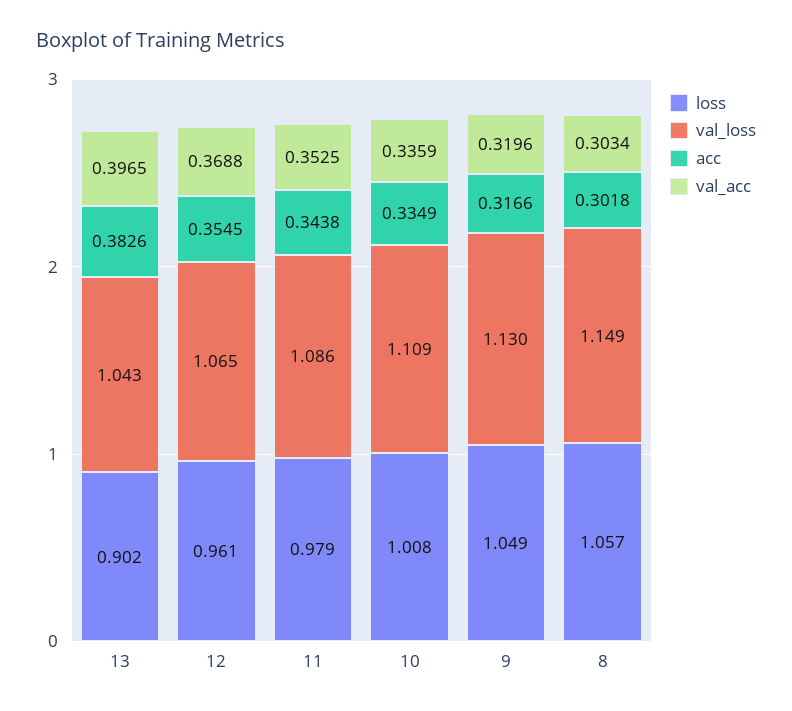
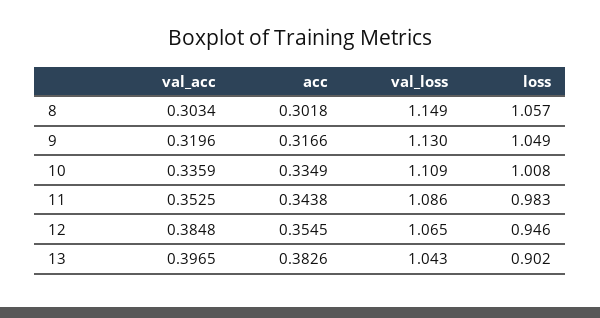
  {
    "loss": {
      "13": 0.902,
-     "12": 0.961,
+     "12": 0.946,
-     "11": 0.979,
+     "11": 0.983,
      "10": 1.008,
      "9": 1.049,
      "8": 1.057
    },
    "val_loss": {
      "13": 1.043,
      "12": 1.065,
      "11": 1.086,
      "10": 1.109,
      "9": 1.13,
      "8": 1.149
    },
    "acc": {
      "13": 0.3826,
      "12": 0.3545,
      "11": 0.3438,
      "10": 0.3349,
      "9": 0.3166,
      "8": 0.3018
    },
    "val_acc": {
      "13": 0.3965,
-     "12": 0.3688,
+     "12": 0.3848,
      "11": 0.3525,
      "10": 0.3359,
      "9": 0.3196,
      "8": 0.3034
    }
  }

